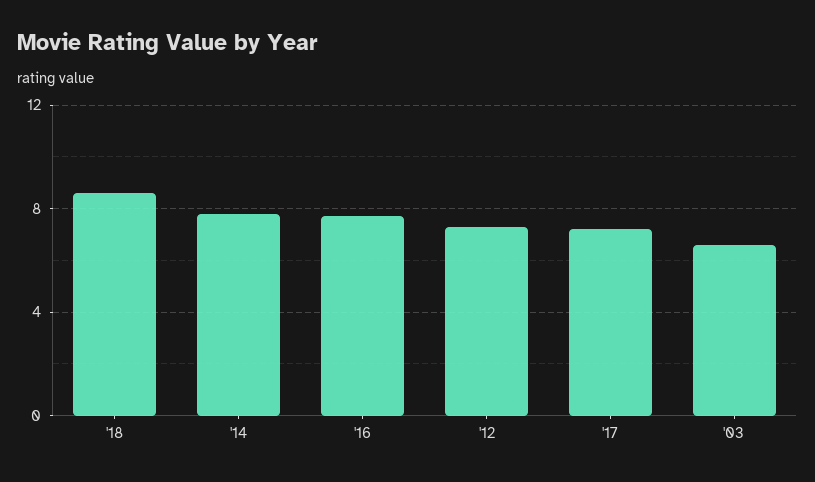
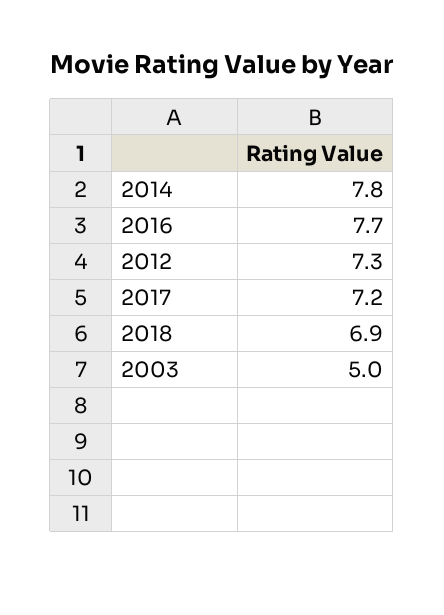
  {
-   "'18": 8.5,
+   "'18": 6.9,
    "'14": 7.8,
    "'16": 7.7,
    "'12": 7.3,
    "'17": 7.2,
-   "'03": 6.5
+   "'03": 5
  }

